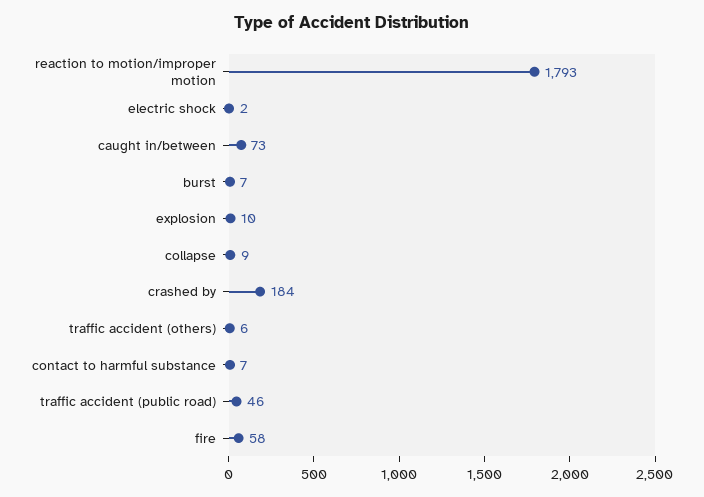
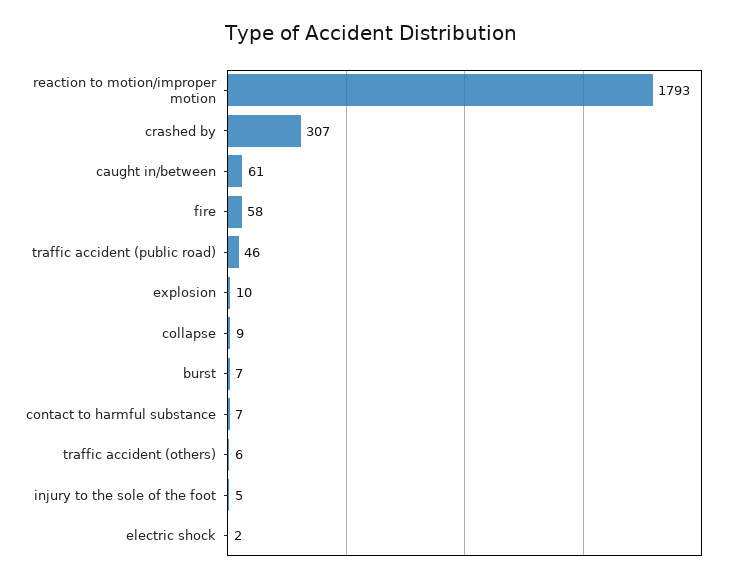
  {
    "reaction to motion/improper motion": 1793,
    "electric shock": 2,
-   "caught in/between": 73,
+   "caught in/between": 61,
    "burst": 7,
    "explosion": 10,
    "collapse": 9,
-   "crashed by": 184,
+   "crashed by": 307,
    "traffic accident (others)": 6,
    "contact to harmful substance": 7,
    "traffic accident (public road)": 46,
-   "fire": 58
+   "fire": 58,
+   "injury to the sole of the foot": 5
  }

